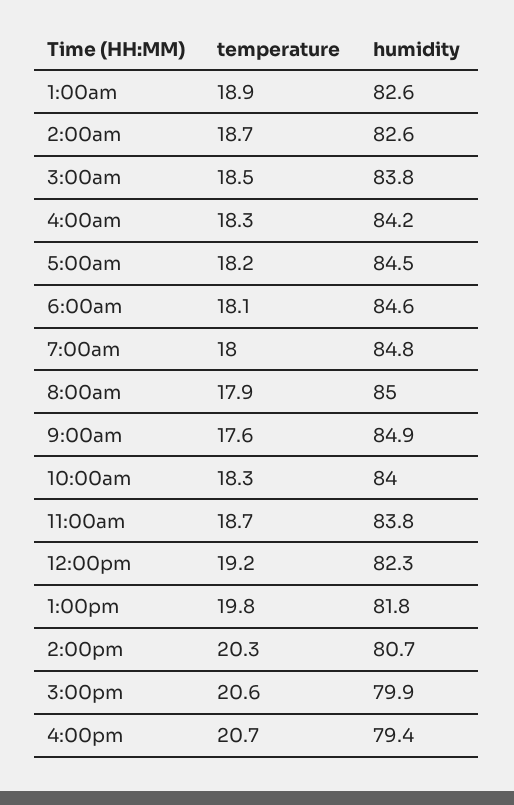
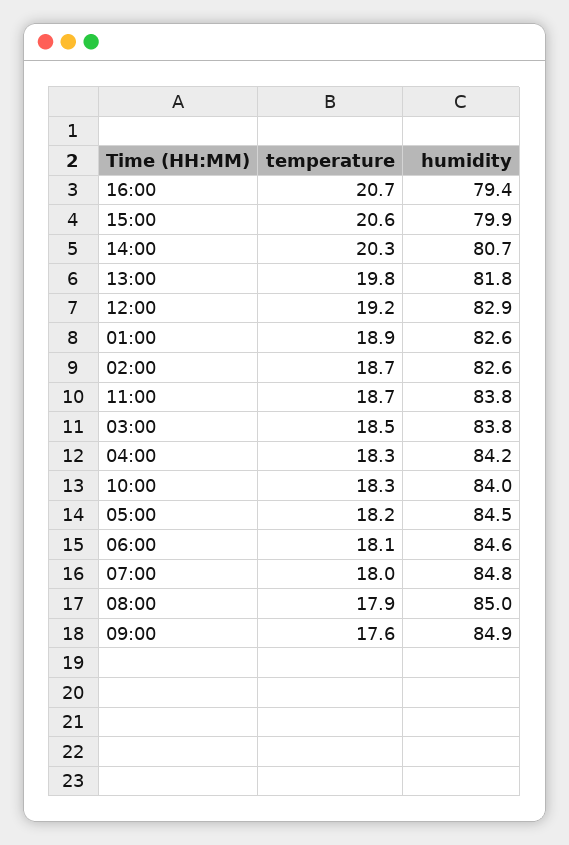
  {
    "temperature": {
      "1:00am": 18.9,
      "2:00am": 18.7,
      "3:00am": 18.5,
      "4:00am": 18.3,
      "5:00am": 18.2,
      "6:00am": 18.1,
      "7:00am": 18,
      "8:00am": 17.9,
      "9:00am": 17.6,
      "10:00am": 18.3,
      "11:00am": 18.7,
      "12:00pm": 19.2,
      "1:00pm": 19.8,
      "2:00pm": 20.3,
      "3:00pm": 20.6,
      "4:00pm": 20.7
    },
    "humidity": {
      "1:00am": 82.6,
      "2:00am": 82.6,
      "3:00am": 83.8,
      "4:00am": 84.2,
      "5:00am": 84.5,
      "6:00am": 84.6,
      "7:00am": 84.8,
      "8:00am": 85,
      "9:00am": 84.9,
      "10:00am": 84,
      "11:00am": 83.8,
-     "12:00pm": 82.3,
+     "12:00pm": 82.9,
      "1:00pm": 81.8,
      "2:00pm": 80.7,
      "3:00pm": 79.9,
      "4:00pm": 79.4
    }
  }

